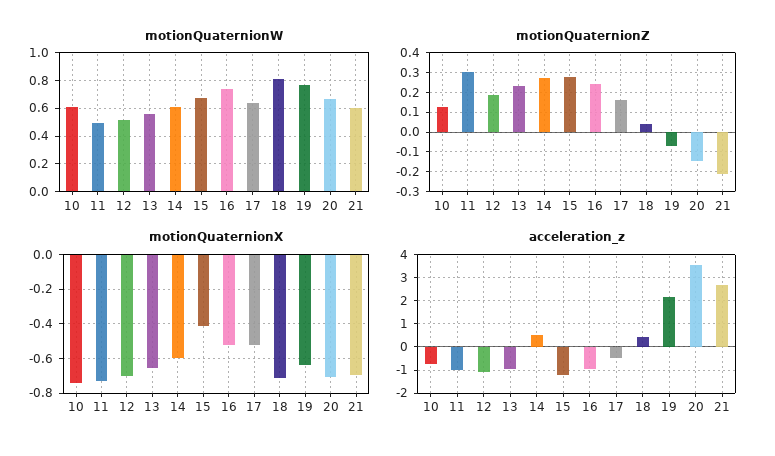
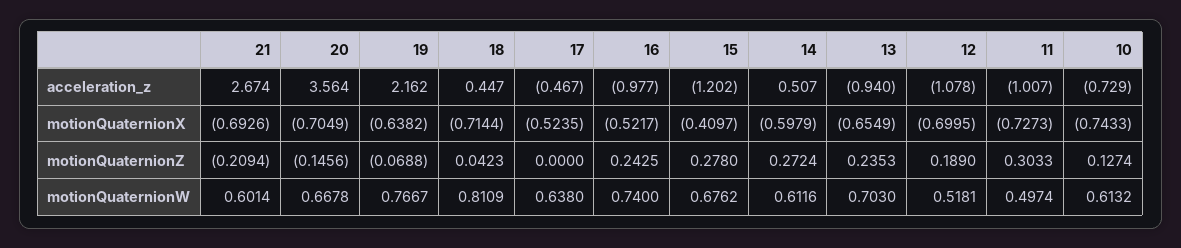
  {
    "motionQuaternionW": {
      "10": 0.6132,
      "11": 0.4974,
      "12": 0.5181,
-     "13": 0.55,
+     "13": 0.703,
      "14": 0.6116,
      "15": 0.6762,
      "16": 0.74,
      "17": 0.638,
      "18": 0.8109,
      "19": 0.7667,
      "20": 0.6678,
      "21": 0.6014
    },
    "motionQuaternionZ": {
      "10": 0.1274,
      "11": 0.3033,
      "12": 0.189,
      "13": 0.2353,
      "14": 0.2724,
      "15": 0.278,
      "16": 0.2425,
-     "17": 0.15,
+     "17": 0,
      "18": 0.0423,
      "19": -0.0688,
      "20": -0.1456,
      "21": -0.2094
    },
    "motionQuaternionX": {
      "10": -0.7433,
      "11": -0.7273,
      "12": -0.6995,
      "13": -0.6549,
      "14": -0.5979,
      "15": -0.4097,
      "16": -0.5217,
      "17": -0.5235,
      "18": -0.7144,
      "19": -0.6382,
      "20": -0.7049,
      "21": -0.6926
    },
    "acceleration_z": {
      "10": -0.729,
      "11": -1.007,
      "12": -1.078,
      "13": -0.94,
      "14": 0.507,
      "15": -1.202,
      "16": -0.977,
      "17": -0.467,
      "18": 0.447,
      "19": 2.162,
      "20": 3.564,
      "21": 2.674
    }
  }

